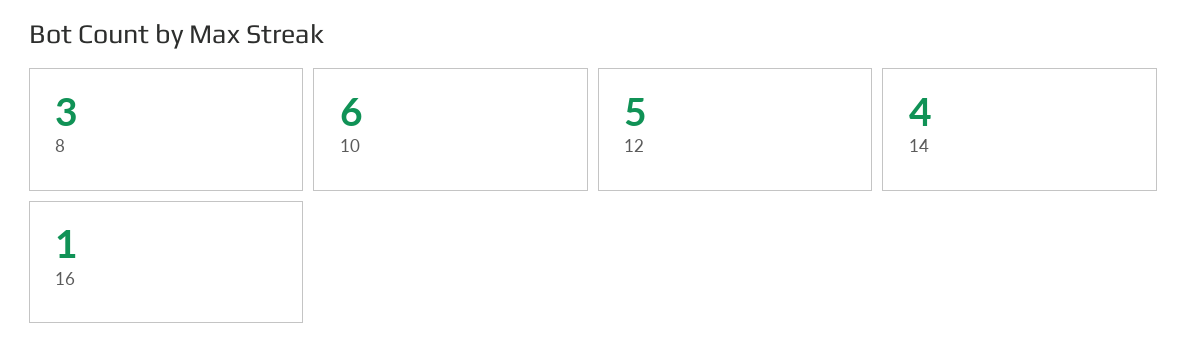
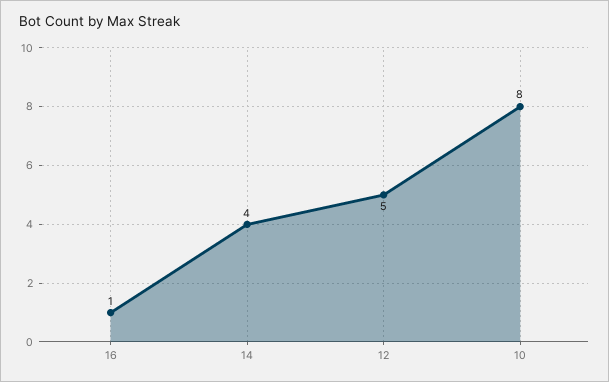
  {
-   "8": 3,
-   "10": 6,
+   "10": 8,
    "12": 5,
    "14": 4,
    "16": 1
  }

